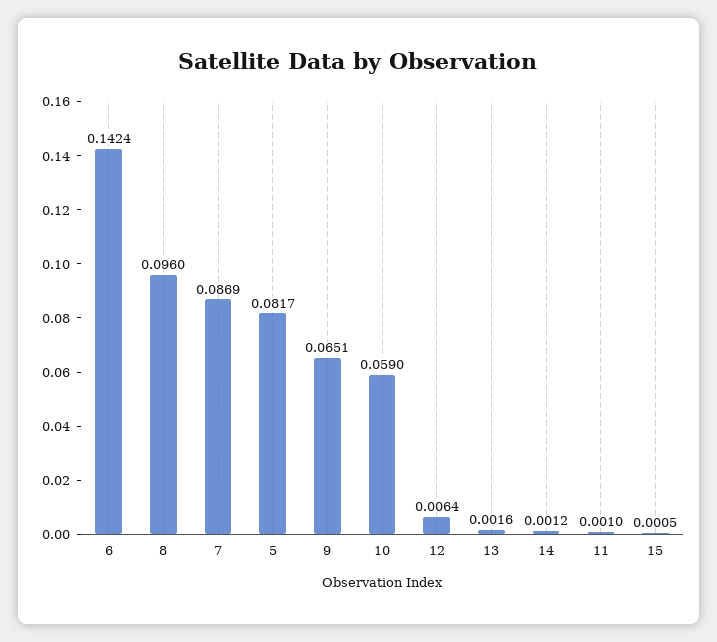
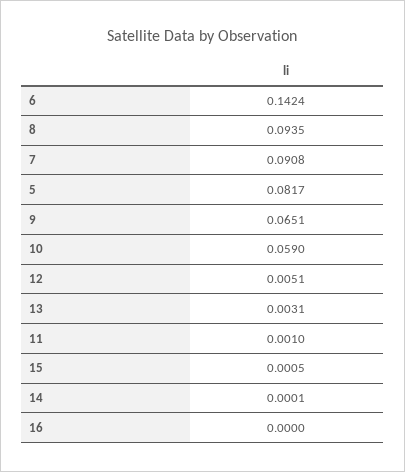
  {
    "6": 0.1424,
-   "8": 0.096,
+   "8": 0.0935,
-   "7": 0.0869,
+   "7": 0.0908,
    "5": 0.0817,
    "9": 0.0651,
    "10": 0.059,
-   "12": 0.0064,
+   "12": 0.0051,
-   "13": 0.0016,
+   "13": 0.0031,
-   "14": 0.0012,
+   "14": 0.0001,
    "11": 0.001,
-   "15": 0.0005
+   "15": 0.0005,
+   "16": 0
  }

